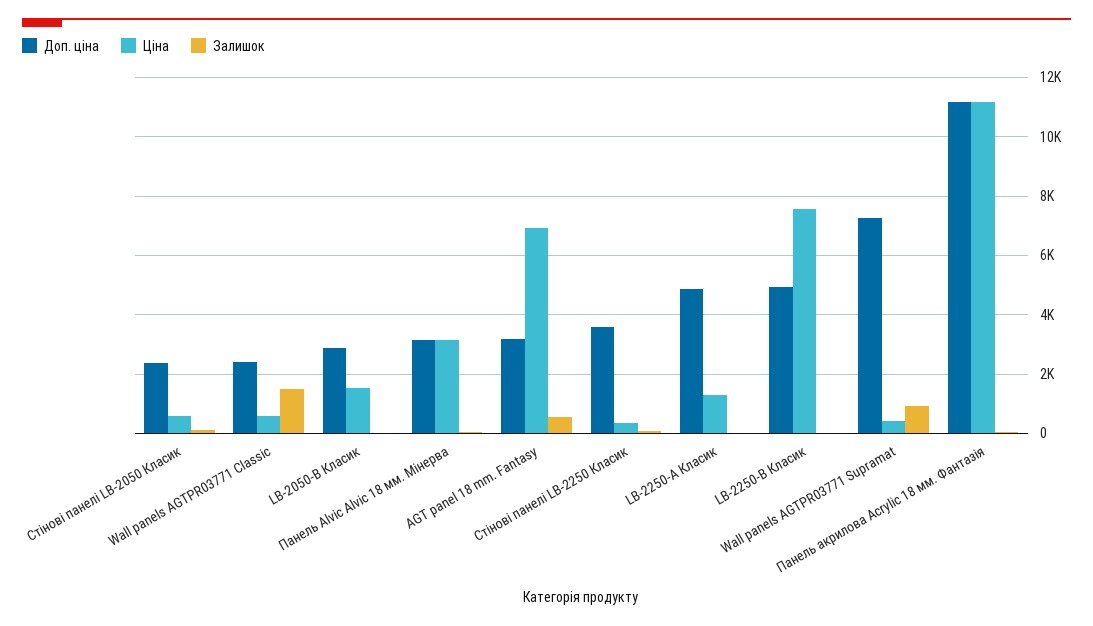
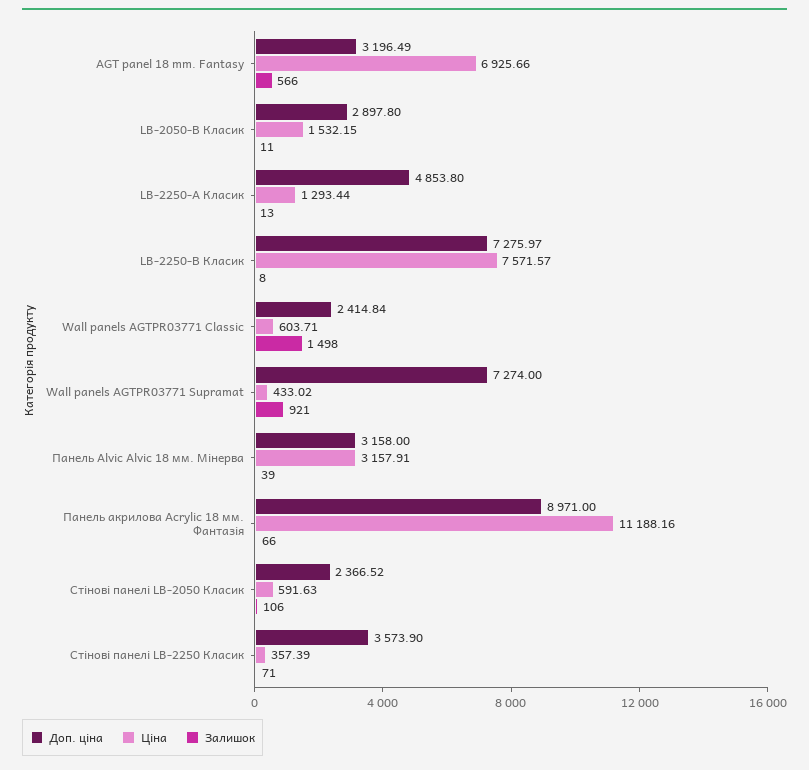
  {
    "Доп. ціна": {
      "Стінові панелі LB-2050 Класик": 2366.52,
      "Wall panels AGTPR03771 Classic": 2414.84,
      "LB-2050-В Класик": 2897.8,
      "Панель Alvic Alvic 18 мм. Мінерва": 3158,
      "AGT panel 18 mm. Fantasy": 3196.49,
      "Стінові панелі LB-2250 Класик": 3573.9,
      "LB-2250-А Класик": 4853.8,
-     "LB-2250-В Класик": 5000,
+     "LB-2250-В Класик": 7275.97,
      "Wall panels AGTPR03771 Supramat": 7274,
-     "Панель акрилова Acrylic 18 мм. Фантазія": 11250
+     "Панель акрилова Acrylic 18 мм. Фантазія": 8971
    },
    "Ціна": {
      "Стінові панелі LB-2050 Класик": 591.63,
      "Wall panels AGTPR03771 Classic": 603.71,
      "LB-2050-В Класик": 1532.15,
      "Панель Alvic Alvic 18 мм. Мінерва": 3157.91,
      "AGT panel 18 mm. Fantasy": 6925.66,
      "Стінові панелі LB-2250 Класик": 357.39,
      "LB-2250-А Класик": 1293.44,
      "LB-2250-В Класик": 7571.57,
      "Wall panels AGTPR03771 Supramat": 433.02,
      "Панель акрилова Acrylic 18 мм. Фантазія": 11188.16
    },
    "Залишок": {
      "Стінові панелі LB-2050 Класик": 106,
      "Wall panels AGTPR03771 Classic": 1498,
      "LB-2050-В Класик": 11,
      "Панель Alvic Alvic 18 мм. Мінерва": 39,
      "AGT panel 18 mm. Fantasy": 566,
      "Стінові панелі LB-2250 Класик": 71,
      "LB-2250-А Класик": 13,
      "LB-2250-В Класик": 8,
      "Wall panels AGTPR03771 Supramat": 921,
      "Панель акрилова Acrylic 18 мм. Фантазія": 66
    }
  }

